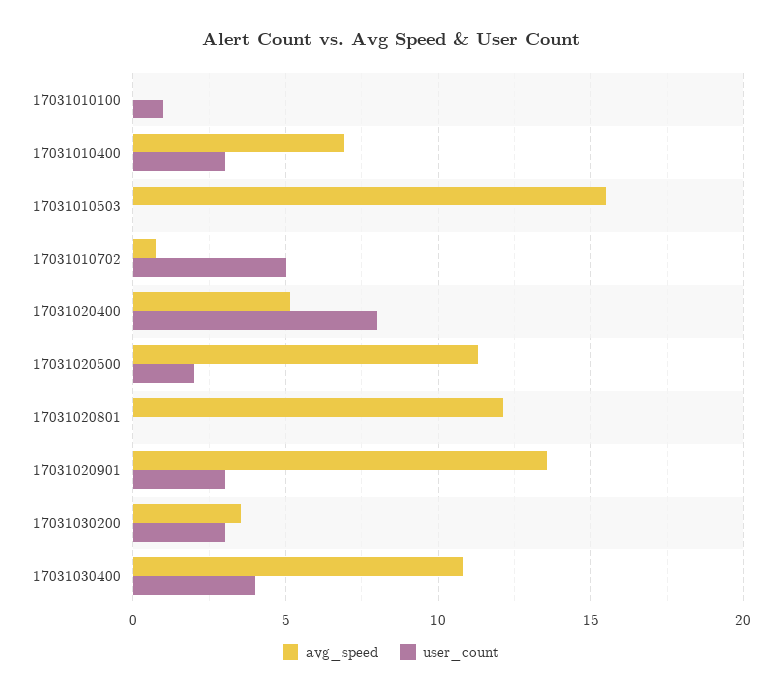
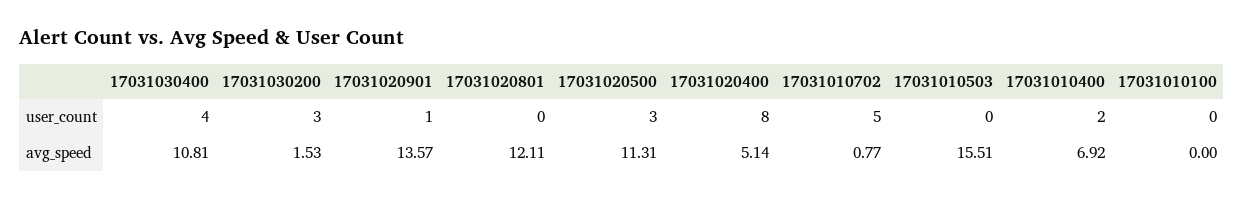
  {
    "avg_speed": {
      "17031010100": 0,
      "17031010400": 6.92,
      "17031010503": 15.51,
      "17031010702": 0.77,
      "17031020400": 5.14,
      "17031020500": 11.31,
      "17031020801": 12.11,
      "17031020901": 13.57,
-     "17031030200": 3.5,
+     "17031030200": 1.53,
      "17031030400": 10.81
    },
    "user_count": {
-     "17031010100": 1,
+     "17031010100": 0,
-     "17031010400": 3,
+     "17031010400": 2,
      "17031010503": 0,
      "17031010702": 5,
      "17031020400": 8,
-     "17031020500": 2,
+     "17031020500": 3,
      "17031020801": 0,
-     "17031020901": 3,
+     "17031020901": 1,
      "17031030200": 3,
      "17031030400": 4
    }
  }

